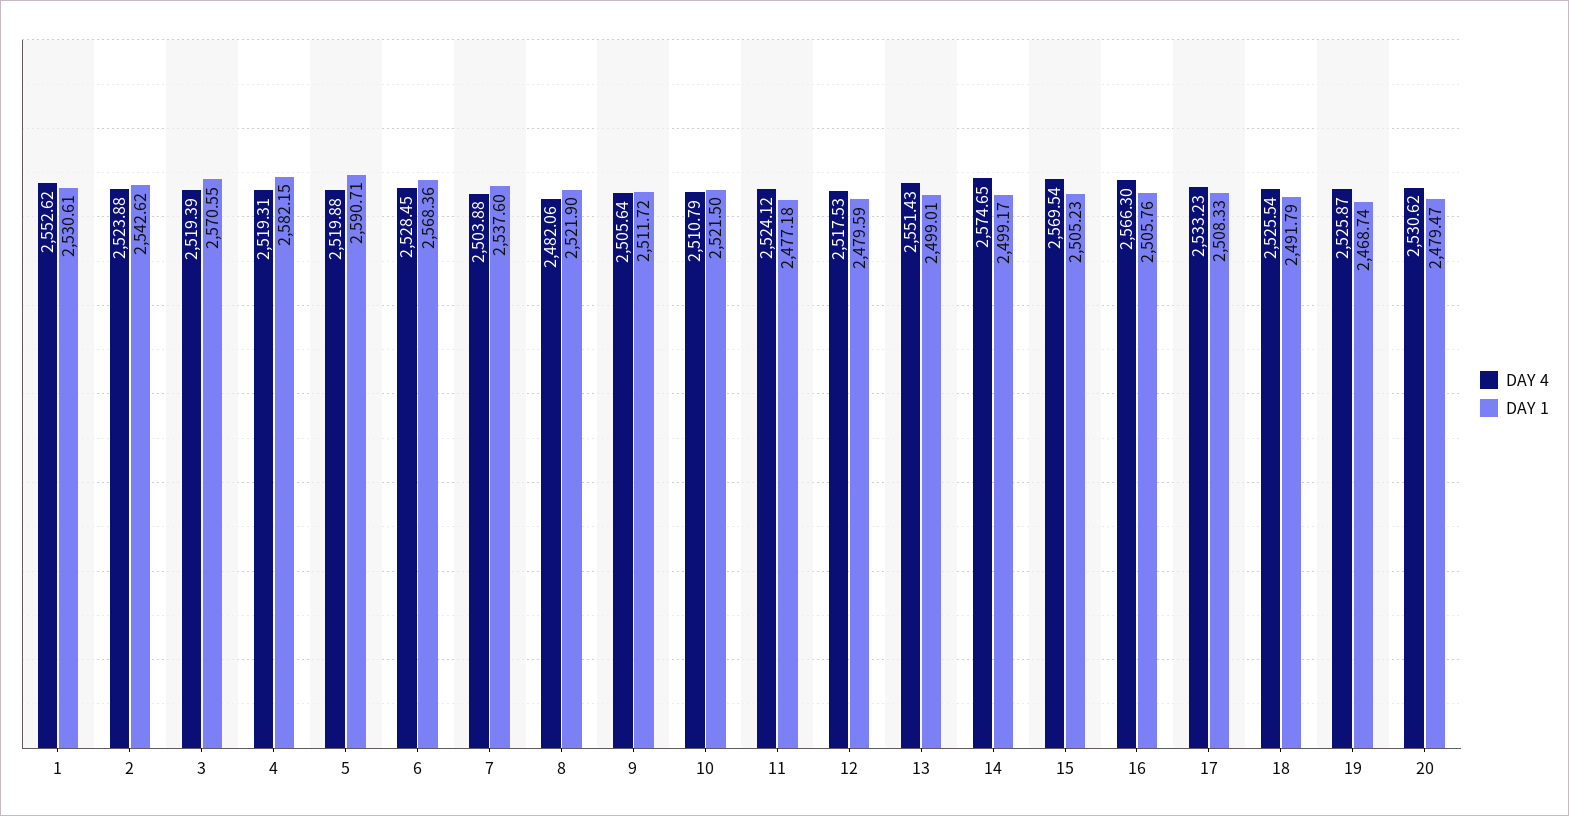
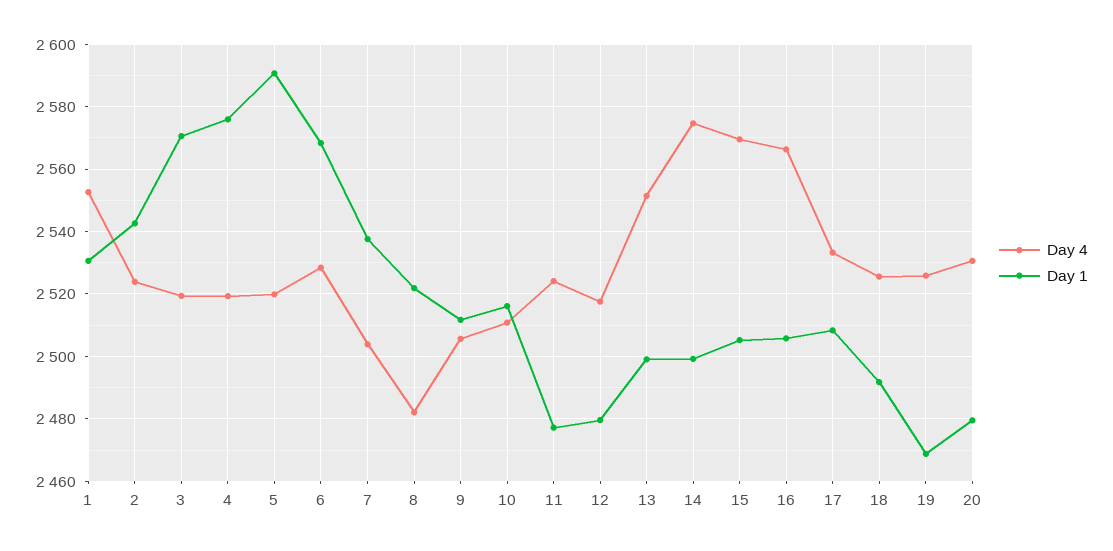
  {
    "DAY 4": {
      "1": 2552.62,
      "2": 2523.88,
      "3": 2519.39,
      "4": 2519.31,
      "5": 2519.88,
      "6": 2528.45,
      "7": 2503.88,
      "8": 2482.06,
      "9": 2505.64,
      "10": 2510.79,
      "11": 2524.12,
      "12": 2517.53,
      "13": 2551.43,
      "14": 2574.65,
      "15": 2569.54,
      "16": 2566.3,
      "17": 2533.23,
      "18": 2525.54,
      "19": 2525.87,
      "20": 2530.62
    },
    "DAY 1": {
      "1": 2530.61,
      "2": 2542.62,
      "3": 2570.55,
-     "4": 2582.15,
+     "4": 2576,
      "5": 2590.71,
      "6": 2568.36,
      "7": 2537.6,
      "8": 2521.9,
      "9": 2511.72,
-     "10": 2521.5,
+     "10": 2516,
      "11": 2477.18,
      "12": 2479.59,
      "13": 2499.01,
      "14": 2499.17,
      "15": 2505.23,
      "16": 2505.76,
      "17": 2508.33,
      "18": 2491.79,
      "19": 2468.74,
      "20": 2479.47
    }
  }

